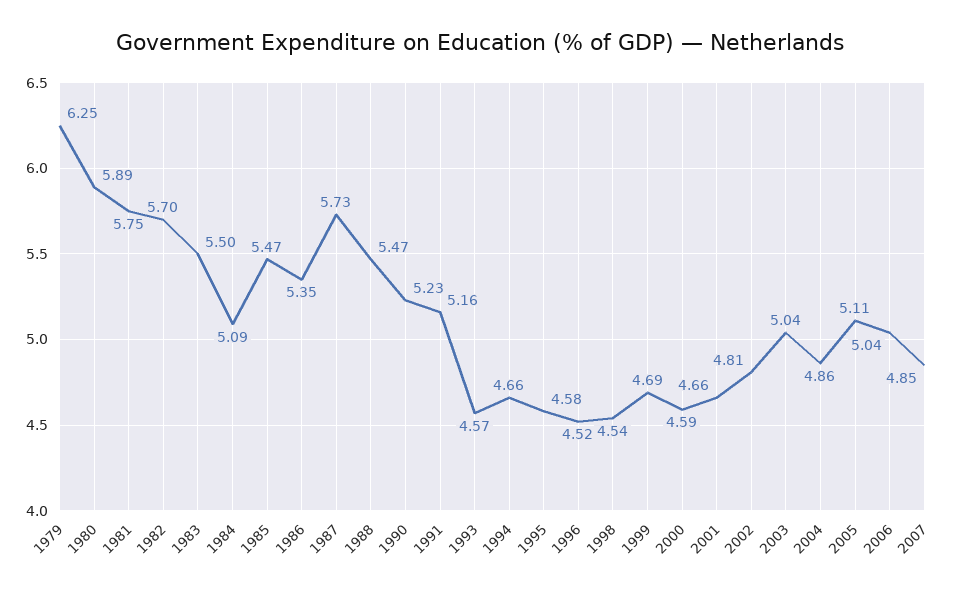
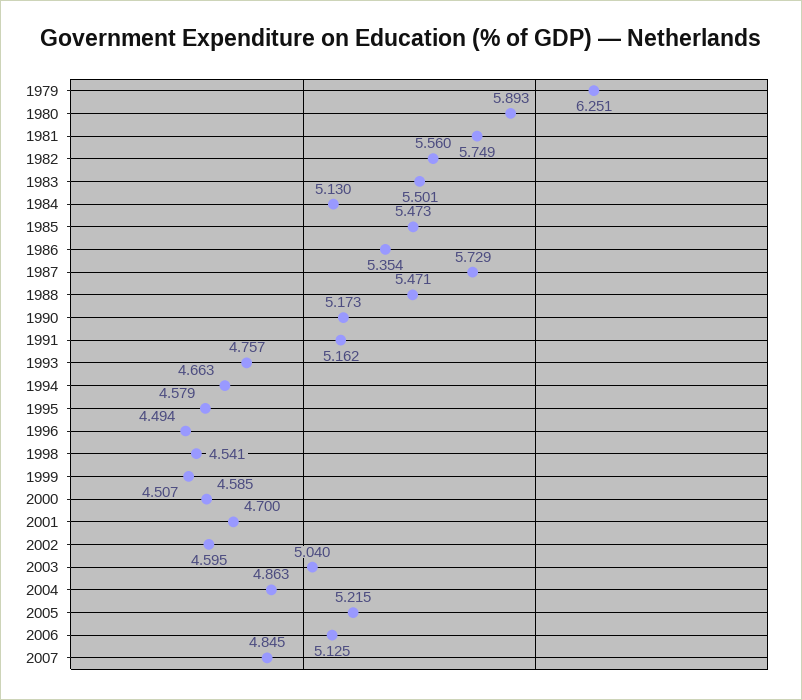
  {
    "1979": 6.251,
    "1980": 5.893,
    "1981": 5.749,
-   "1982": 5.7,
+   "1982": 5.56,
    "1983": 5.501,
-   "1984": 5.09,
+   "1984": 5.13,
    "1985": 5.473,
    "1986": 5.354,
    "1987": 5.729,
    "1988": 5.471,
-   "1990": 5.23,
+   "1990": 5.173,
    "1991": 5.162,
-   "1993": 4.57,
+   "1993": 4.757,
    "1994": 4.663,
    "1995": 4.579,
-   "1996": 4.52,
+   "1996": 4.494,
    "1998": 4.541,
-   "1999": 4.69,
+   "1999": 4.507,
    "2000": 4.585,
-   "2001": 4.66,
+   "2001": 4.7,
-   "2002": 4.81,
+   "2002": 4.595,
    "2003": 5.04,
    "2004": 4.863,
-   "2005": 5.11,
+   "2005": 5.215,
-   "2006": 5.04,
+   "2006": 5.125,
    "2007": 4.845
  }

